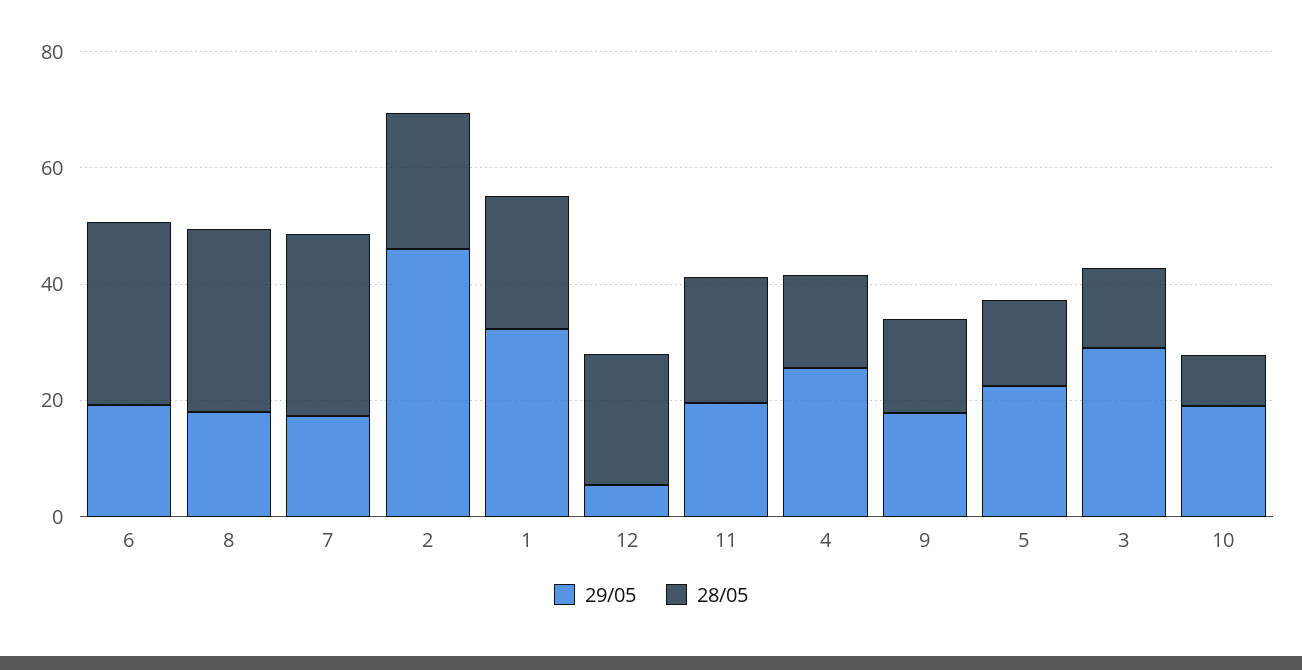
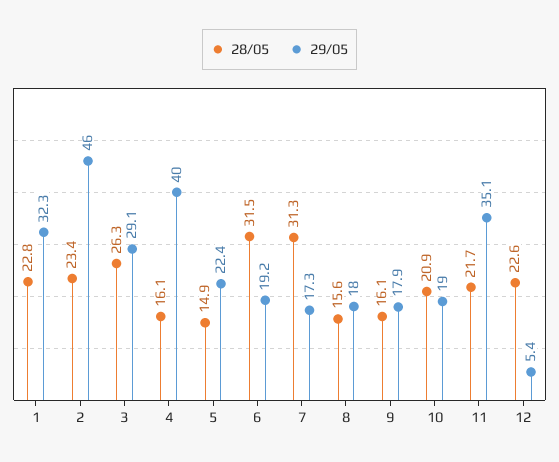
  {
    "29/05": {
      "6": 19.2,
      "8": 18,
      "7": 17.3,
      "2": 46,
      "1": 32.3,
      "12": 5.4,
-     "11": 20,
+     "11": 35.1,
-     "4": 25,
+     "4": 40,
      "9": 17.9,
      "5": 22.4,
      "3": 29.1,
      "10": 19
    },
    "28/05": {
      "6": 31.5,
-     "8": 30,
+     "8": 15.6,
      "7": 31.3,
      "2": 23.4,
      "1": 22.8,
      "12": 22.6,
      "11": 21.7,
      "4": 16.1,
      "9": 16.1,
      "5": 14.9,
-     "3": 15,
+     "3": 26.3,
-     "10": 10
+     "10": 20.9
    }
  }

